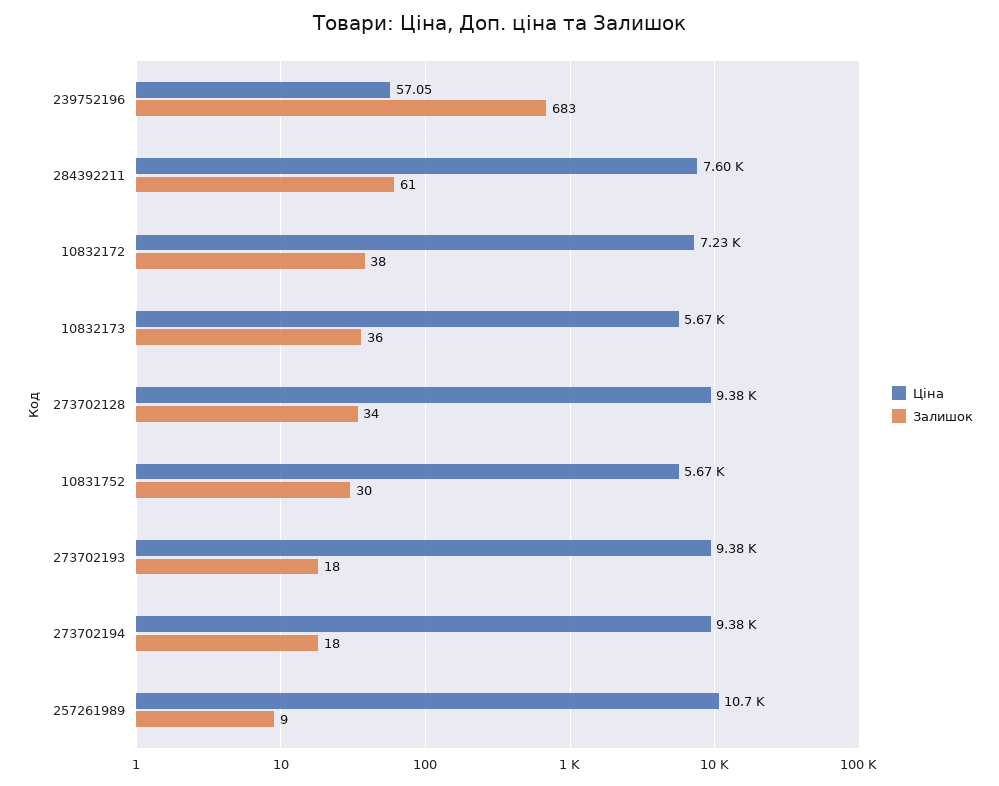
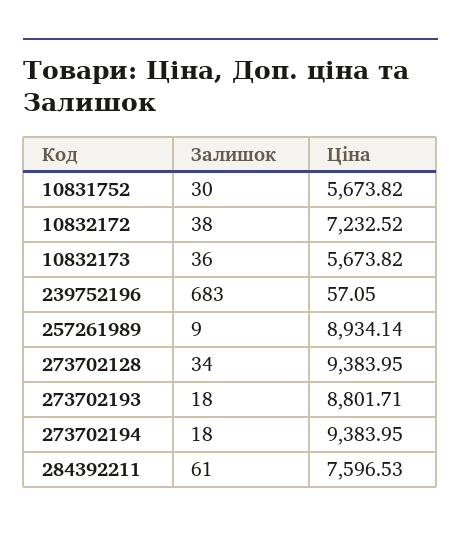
  {
    "Ціна": {
      "239752196": 57.05,
      "284392211": 7596.53,
      "10832172": 7232.52,
      "10832173": 5673.82,
      "273702128": 9383.95,
      "10831752": 5673.82,
-     "273702193": 9380,
+     "273702193": 8801.71,
      "273702194": 9383.95,
-     "257261989": 10700
+     "257261989": 8934.14
    },
    "Залишок": {
      "239752196": 683,
      "284392211": 61,
      "10832172": 38,
      "10832173": 36,
      "273702128": 34,
      "10831752": 30,
      "273702193": 18,
      "273702194": 18,
      "257261989": 9
    }
  }

